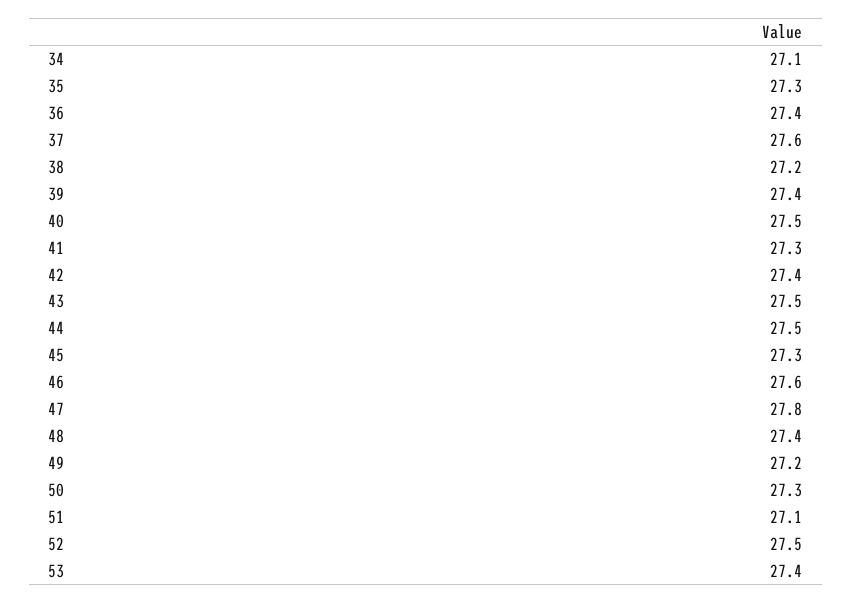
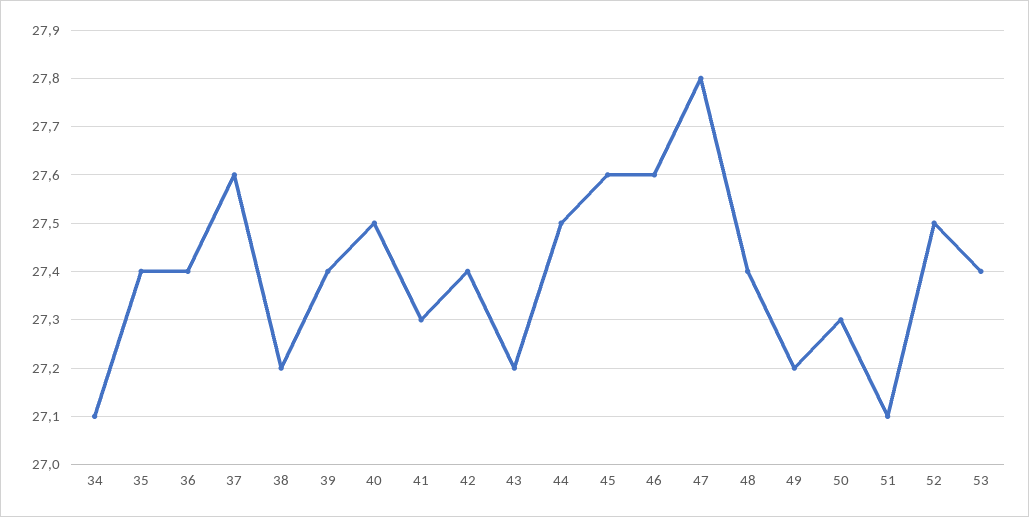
  {
    "34": 27.1,
-   "35": 27.3,
+   "35": 27.4,
    "36": 27.4,
    "37": 27.6,
    "38": 27.2,
    "39": 27.4,
    "40": 27.5,
    "41": 27.3,
    "42": 27.4,
-   "43": 27.5,
+   "43": 27.2,
    "44": 27.5,
-   "45": 27.3,
+   "45": 27.6,
    "46": 27.6,
    "47": 27.8,
    "48": 27.4,
    "49": 27.2,
    "50": 27.3,
    "51": 27.1,
    "52": 27.5,
    "53": 27.4
  }

